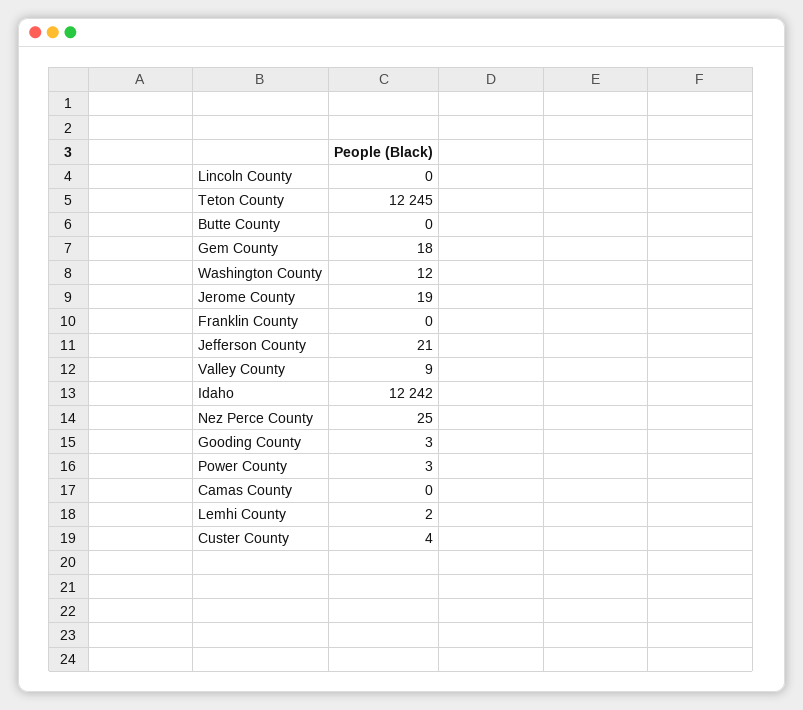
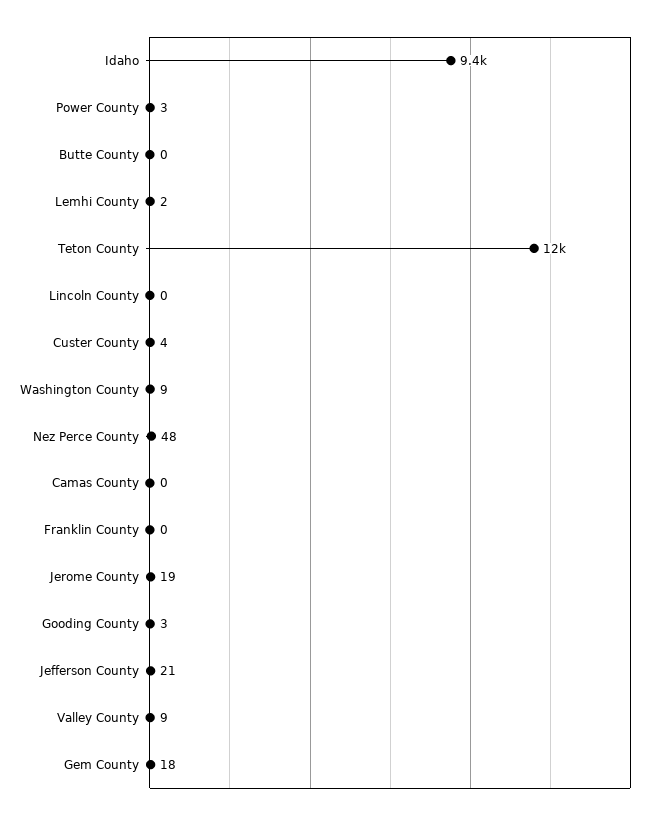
  {
    "Lincoln County": 0,
    "Teton County": 12245,
    "Butte County": 0,
    "Gem County": 18,
-   "Washington County": 12,
+   "Washington County": 9,
    "Jerome County": 19,
    "Franklin County": 0,
    "Jefferson County": 21,
    "Valley County": 9,
-   "Idaho": 12242,
+   "Idaho": 9400,
-   "Nez Perce County": 25,
+   "Nez Perce County": 48,
    "Gooding County": 3,
    "Power County": 3,
    "Camas County": 0,
    "Lemhi County": 2,
    "Custer County": 4
  }

